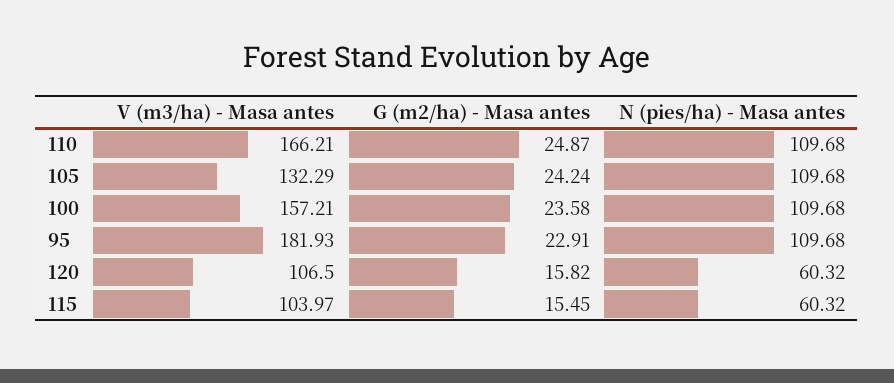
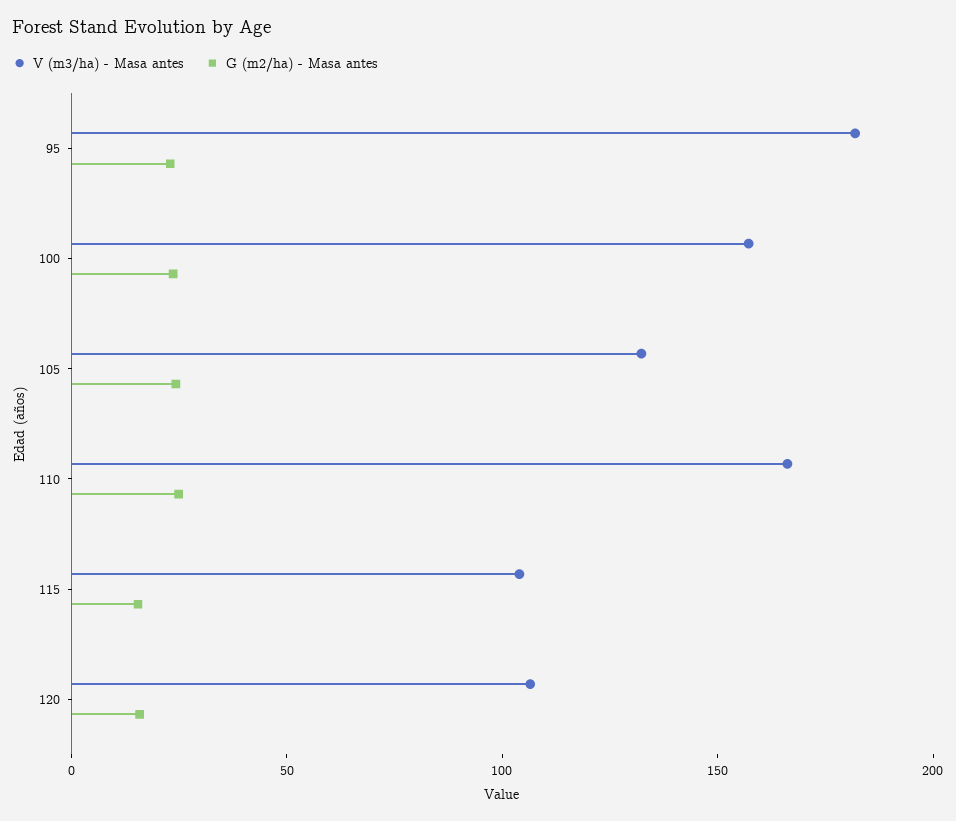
  {
    "V (m3/ha) - Masa antes": {
      "110": 166.21,
      "105": 132.29,
      "100": 157.21,
      "95": 181.93,
      "120": 106.5,
      "115": 103.97
    },
    "G (m2/ha) - Masa antes": {
      "110": 24.87,
      "105": 24.24,
      "100": 23.58,
      "95": 22.91,
      "120": 15.82,
      "115": 15.45
-   },
+   }
-   "N (pies/ha) - Masa antes": {
-     "110": 109.68,
-     "105": 109.68,
-     "100": 109.68,
-     "95": 109.68,
-     "120": 60.32,
-     "115": 60.32
-   }
  }

